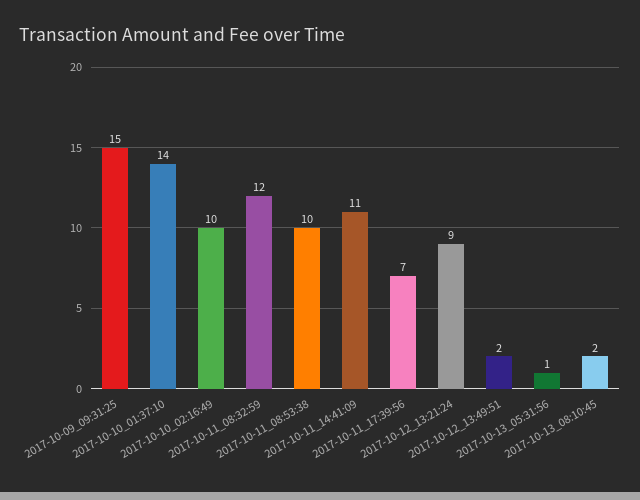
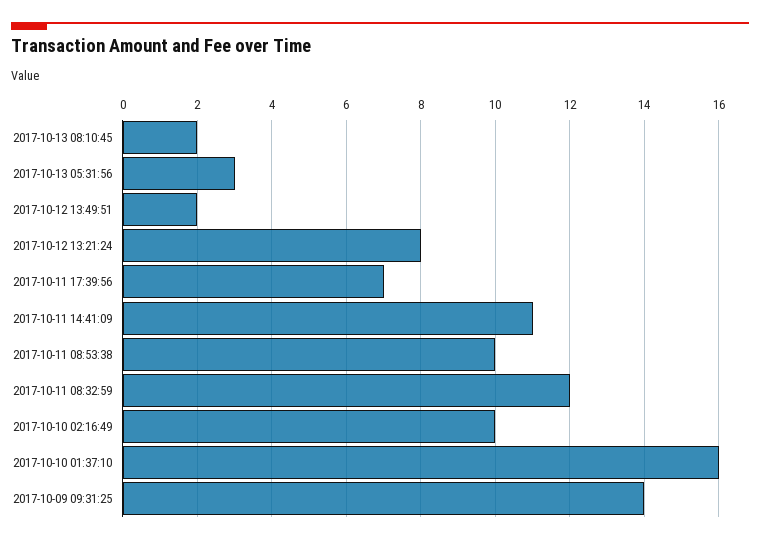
  {
-   "2017-10-09_09:31:25": 15,
+   "2017-10-09_09:31:25": 14,
-   "2017-10-10_01:37:10": 14,
+   "2017-10-10_01:37:10": 16,
    "2017-10-10_02:16:49": 10,
    "2017-10-11_08:32:59": 12,
    "2017-10-11_08:53:38": 10,
    "2017-10-11_14:41:09": 11,
    "2017-10-11_17:39:56": 7,
-   "2017-10-12_13:21:24": 9,
+   "2017-10-12_13:21:24": 8,
    "2017-10-12_13:49:51": 2,
-   "2017-10-13_05:31:56": 1,
+   "2017-10-13_05:31:56": 3,
    "2017-10-13_08:10:45": 2
  }

